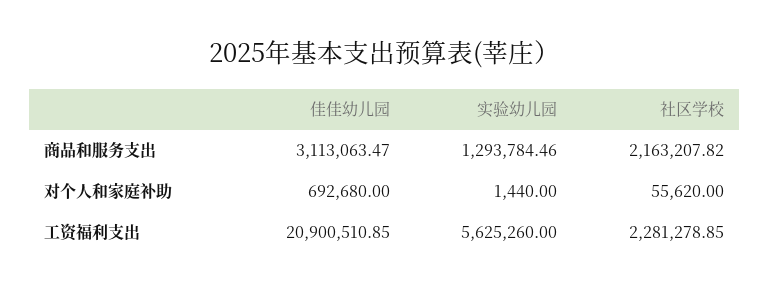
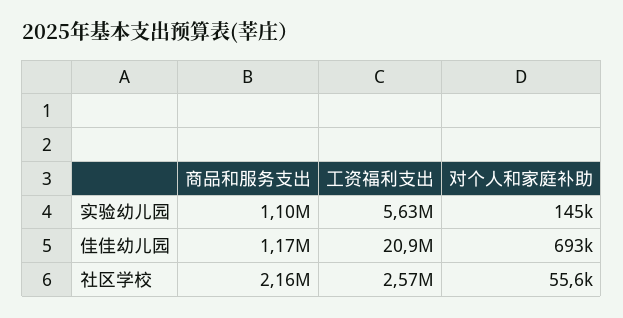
  {
    "佳佳幼儿园": {
-     "商品和服务支出": 3113063.47,
+     "商品和服务支出": 1170000,
      "对个人和家庭补助": 692680,
      "工资福利支出": 20900510.85
    },
    "实验幼儿园": {
-     "商品和服务支出": 1293784.46,
+     "商品和服务支出": 1100000,
-     "对个人和家庭补助": 1440,
+     "对个人和家庭补助": 145000,
      "工资福利支出": 5625260
    },
    "社区学校": {
      "商品和服务支出": 2163207.82,
      "对个人和家庭补助": 55620,
-     "工资福利支出": 2281278.85
+     "工资福利支出": 2570000
    }
  }

